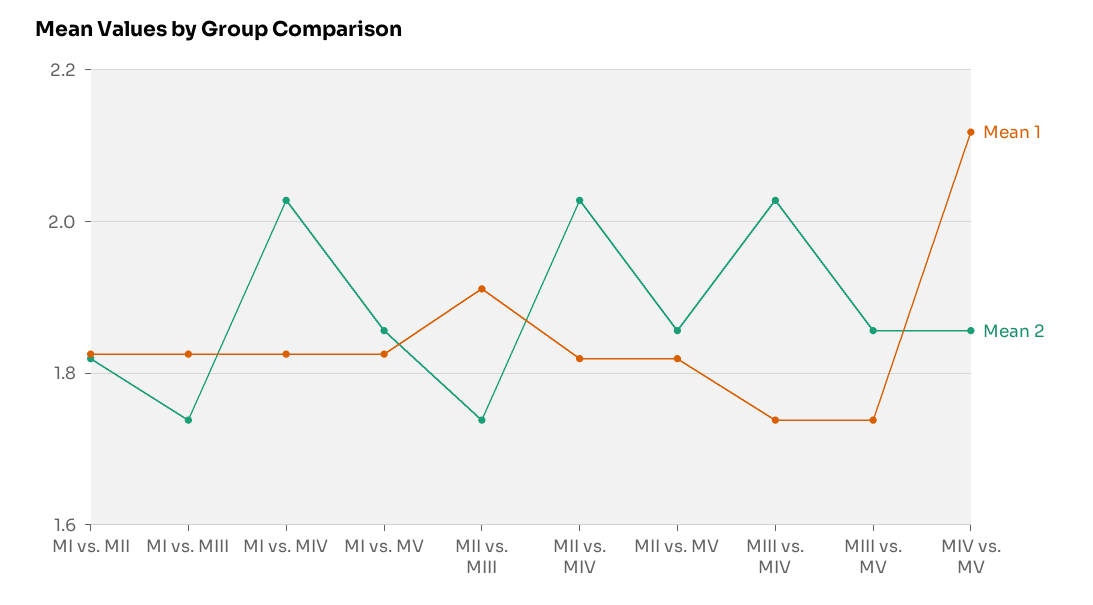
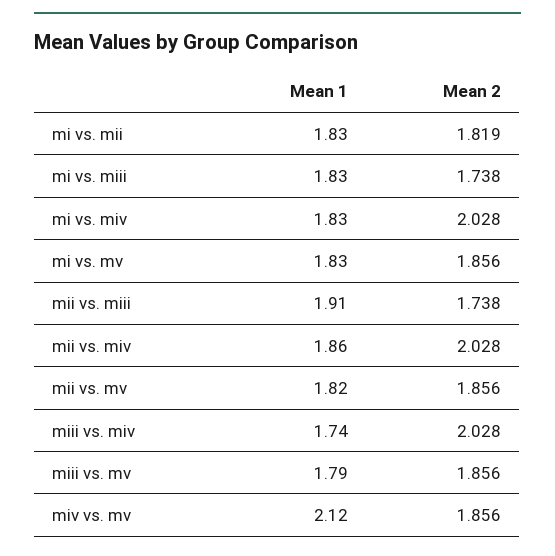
  {
    "Mean 1": {
      "MI vs. MII": 1.83,
      "MI vs. MIII": 1.83,
      "MI vs. MIV": 1.83,
      "MI vs. MV": 1.83,
      "MII vs. MIII": 1.91,
-     "MII vs. MIV": 1.82,
+     "MII vs. MIV": 1.86,
      "MII vs. MV": 1.82,
      "MIII vs. MIV": 1.74,
-     "MIII vs. MV": 1.74,
+     "MIII vs. MV": 1.79,
      "MIV vs. MV": 2.12
    },
    "Mean 2": {
      "MI vs. MII": 1.819,
      "MI vs. MIII": 1.738,
      "MI vs. MIV": 2.028,
      "MI vs. MV": 1.856,
      "MII vs. MIII": 1.738,
      "MII vs. MIV": 2.028,
      "MII vs. MV": 1.856,
      "MIII vs. MIV": 2.028,
      "MIII vs. MV": 1.856,
      "MIV vs. MV": 1.856
    }
  }

